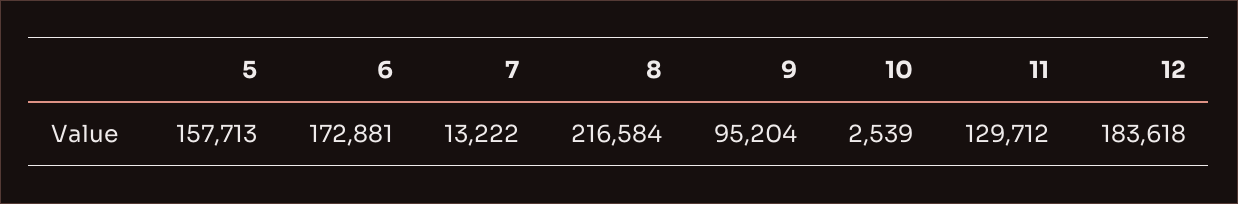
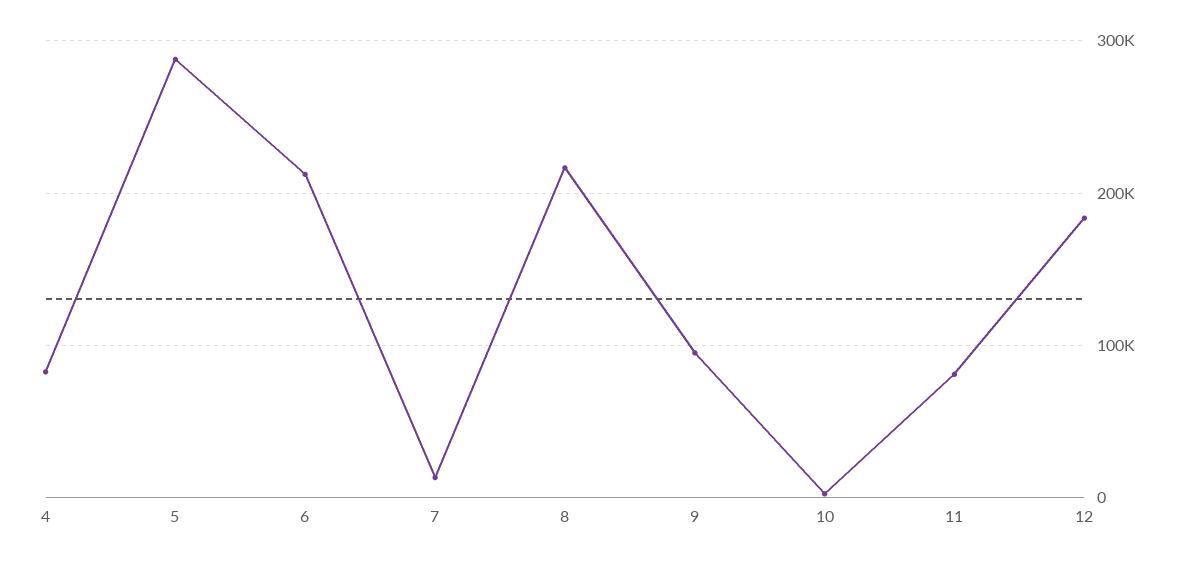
  {
-   "5": 157713,
+   "5": 290000,
-   "6": 172881,
+   "6": 210000,
    "7": 13222,
    "8": 216584,
    "9": 95204,
    "10": 2539,
-   "11": 129712,
+   "11": 80000,
-   "12": 183618
+   "12": 183618,
+   "4": 80000
  }

